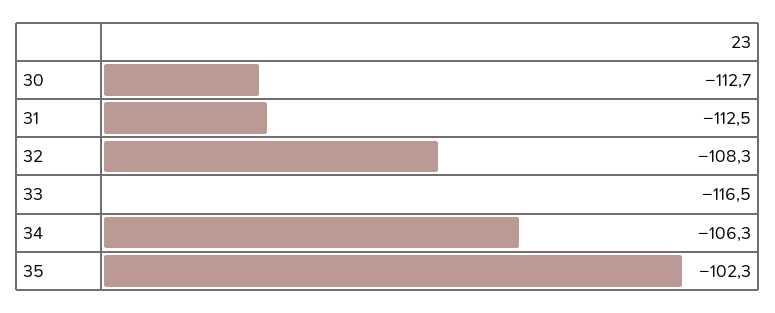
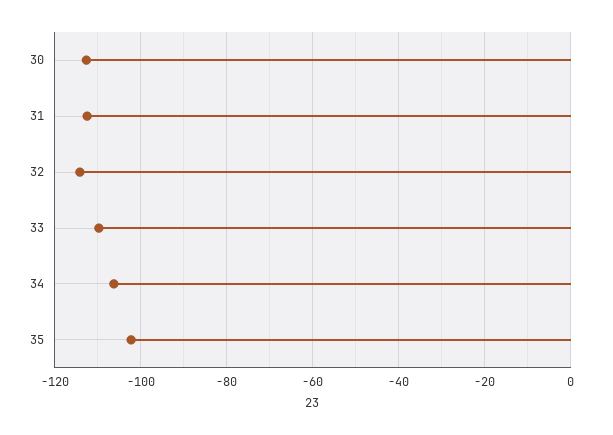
  {
    "30": -112.7,
    "31": -112.5,
-   "32": -108.3,
+   "32": -114,
-   "33": -116.5,
+   "33": -110,
    "34": -106.3,
    "35": -102.3
  }

